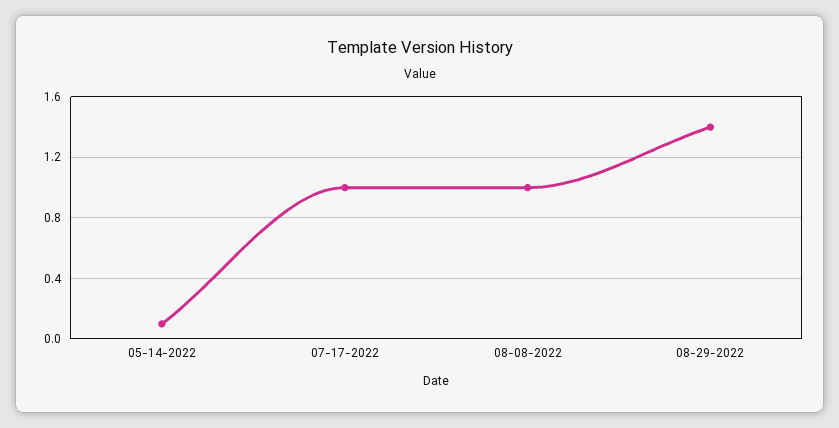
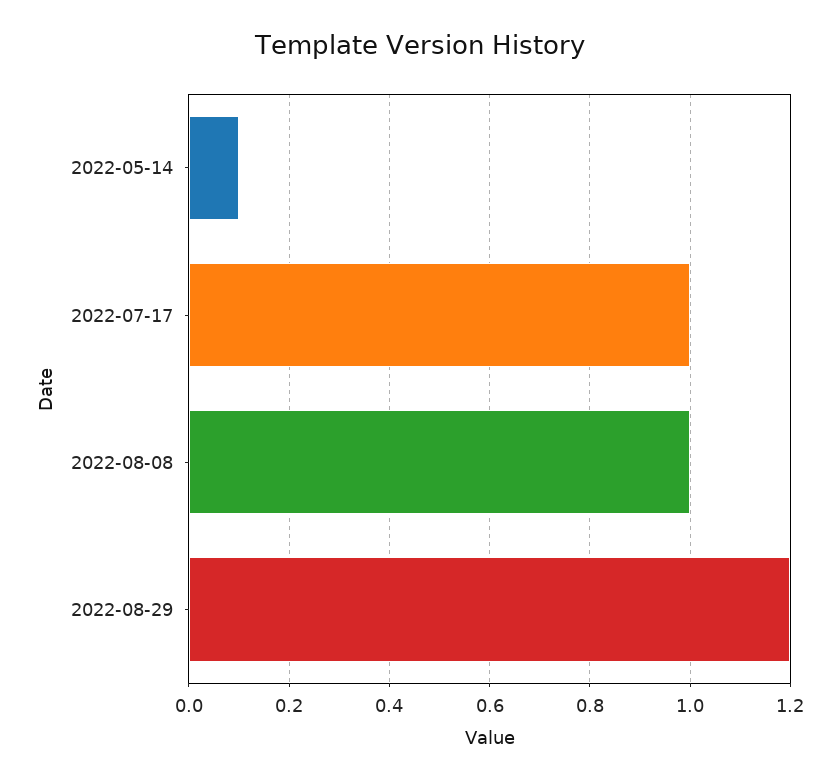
  {
    "05-14-2022": 0.1,
    "07-17-2022": 1,
    "08-08-2022": 1,
-   "08-29-2022": 1.4
+   "08-29-2022": 1.2
  }

